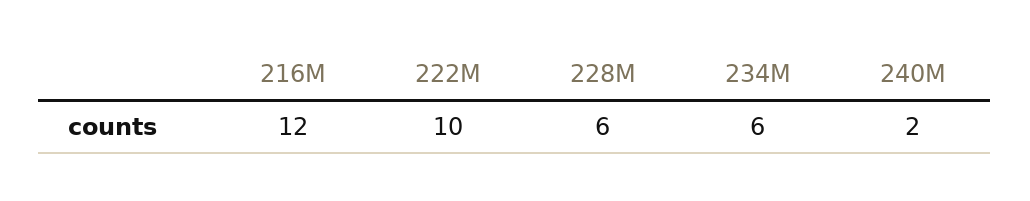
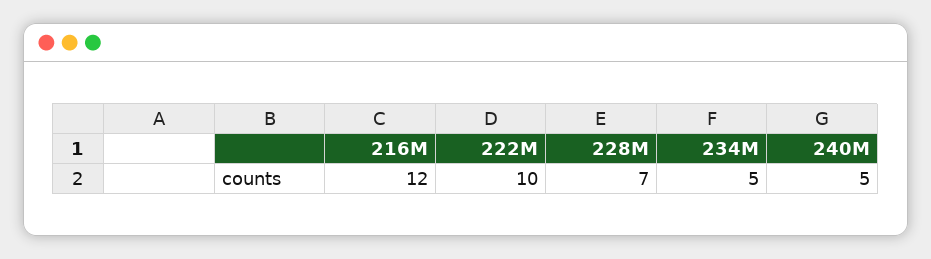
  {
    "216M": 12,
    "222M": 10,
-   "228M": 6,
+   "228M": 7,
-   "234M": 6,
+   "234M": 5,
-   "240M": 2
+   "240M": 5
  }

